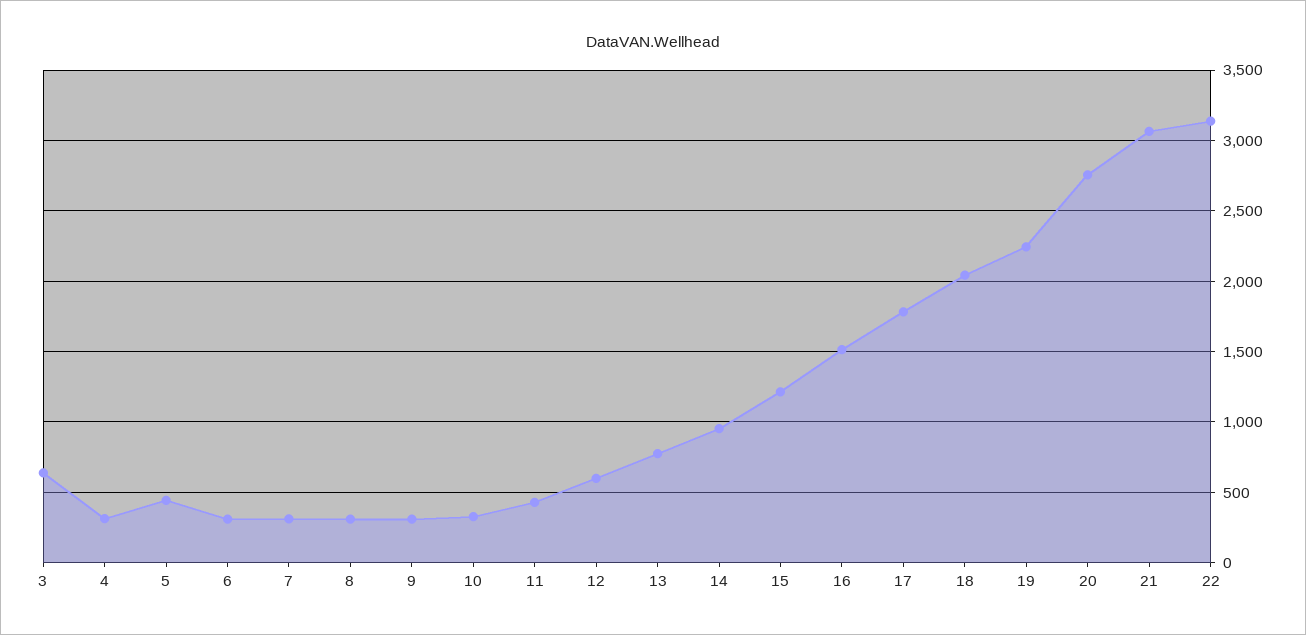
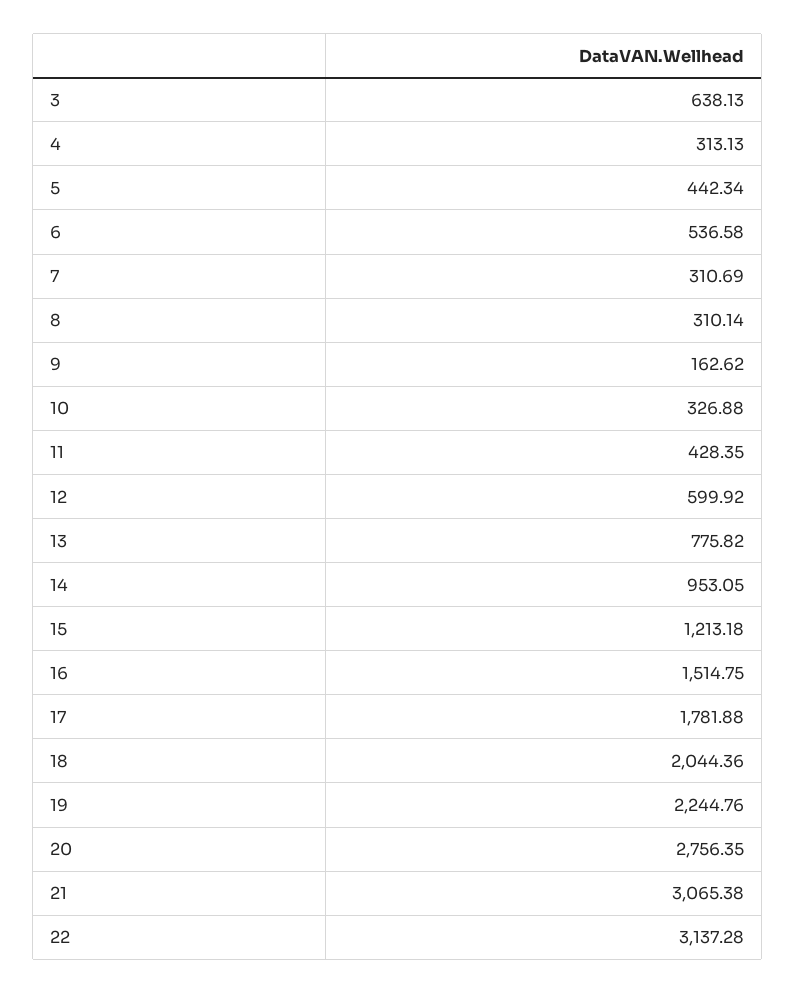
  {
    "3": 638.13,
    "4": 313.13,
    "5": 442.34,
-   "6": 300,
+   "6": 536.58,
    "7": 310.69,
    "8": 310.14,
-   "9": 300,
+   "9": 162.62,
    "10": 326.88,
    "11": 428.35,
    "12": 599.92,
    "13": 775.82,
    "14": 953.05,
    "15": 1213.18,
    "16": 1514.75,
    "17": 1781.88,
    "18": 2044.36,
    "19": 2244.76,
    "20": 2756.35,
    "21": 3065.38,
    "22": 3137.28
  }

